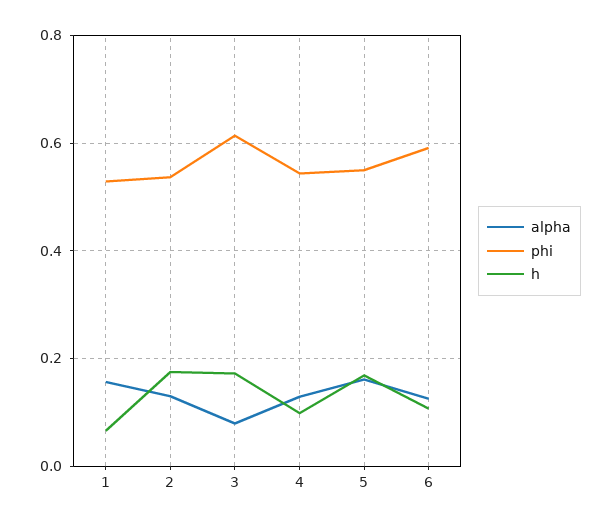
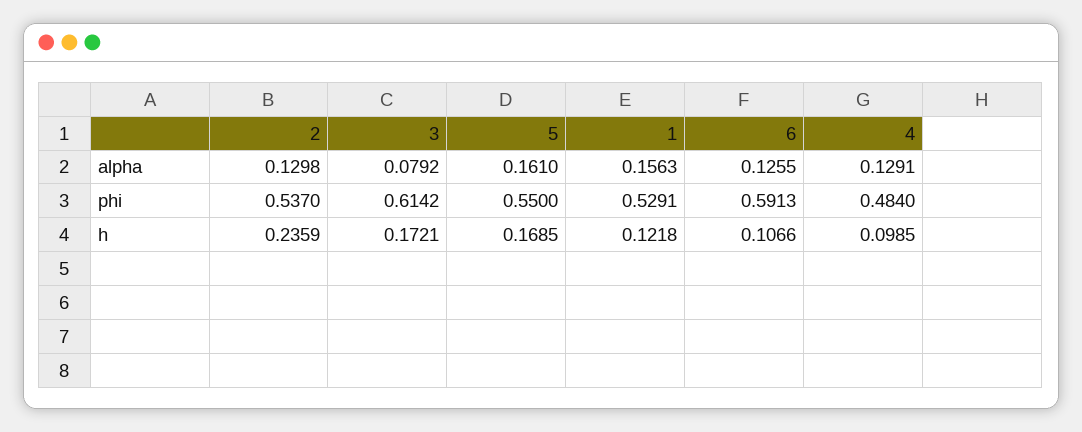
  {
    "alpha": {
      "1": 0.1563,
      "2": 0.1298,
      "3": 0.0792,
      "4": 0.1291,
      "5": 0.161,
      "6": 0.1255
    },
    "phi": {
      "1": 0.5291,
      "2": 0.537,
      "3": 0.6142,
-     "4": 0.54,
+     "4": 0.484,
      "5": 0.55,
      "6": 0.5913
    },
    "h": {
-     "1": 0.06,
+     "1": 0.1218,
-     "2": 0.18,
+     "2": 0.2359,
      "3": 0.1721,
      "4": 0.0985,
      "5": 0.1685,
      "6": 0.1066
    }
  }

